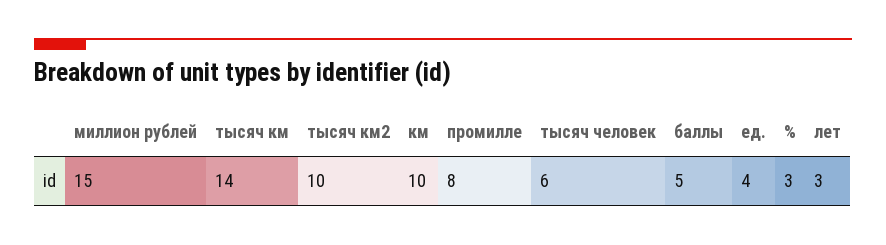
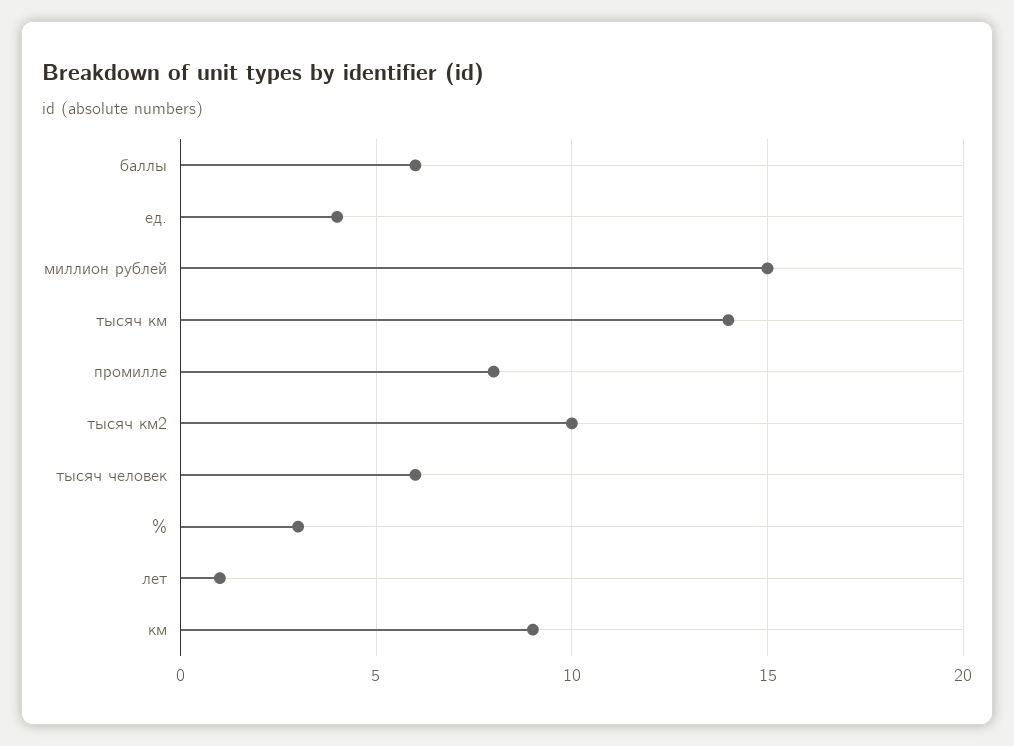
  {
    "миллион рублей": 15,
    "тысяч км": 14,
    "тысяч км2": 10,
-   "км": 10,
+   "км": 9,
    "промилле": 8,
    "тысяч человек": 6,
-   "баллы": 5,
+   "баллы": 6,
    "ед.": 4,
    "%": 3,
-   "лет": 3
+   "лет": 1
  }

